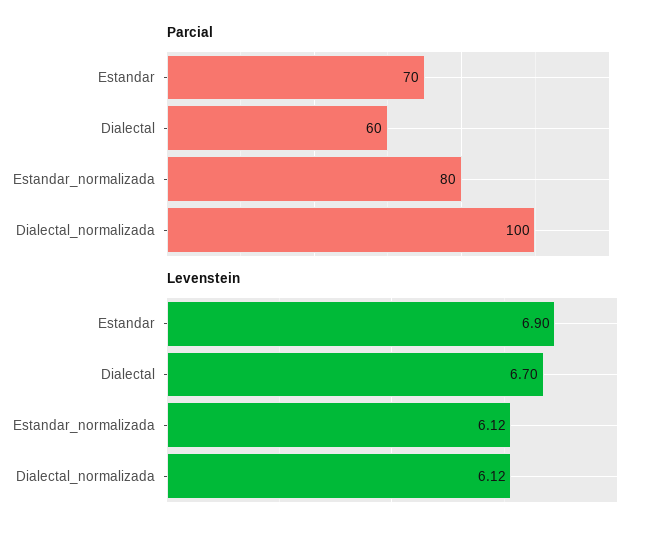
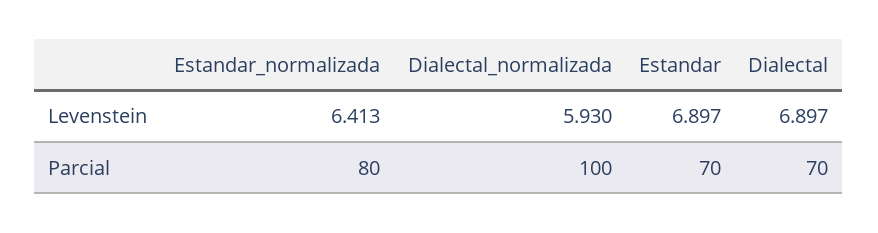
  {
    "Parcial": {
      "Estandar": 70,
-     "Dialectal": 60,
+     "Dialectal": 70,
      "Estandar_normalizada": 80,
      "Dialectal_normalizada": 100
    },
    "Levenstein": {
      "Estandar": 6.897,
-     "Dialectal": 6.7,
+     "Dialectal": 6.897,
-     "Estandar_normalizada": 6.12,
+     "Estandar_normalizada": 6.413,
-     "Dialectal_normalizada": 6.12
+     "Dialectal_normalizada": 5.93
    }
  }

